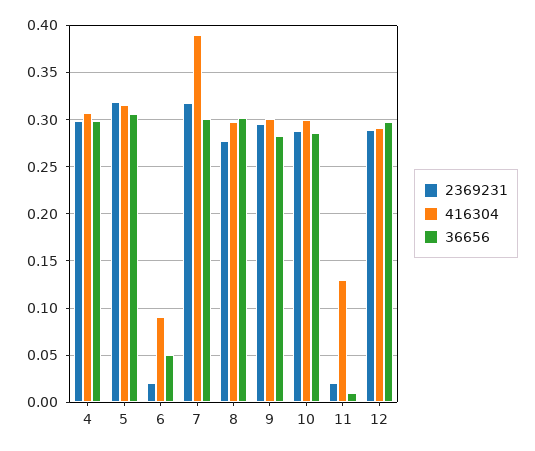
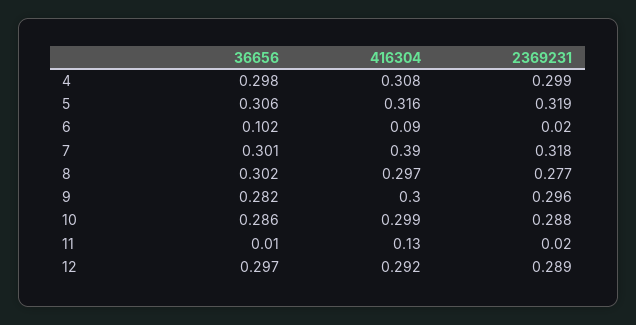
  {
    "2369231": {
      "4": 0.299,
      "5": 0.319,
      "6": 0.02,
      "7": 0.318,
      "8": 0.277,
      "9": 0.296,
      "10": 0.288,
      "11": 0.02,
      "12": 0.289
    },
    "416304": {
      "4": 0.308,
      "5": 0.316,
      "6": 0.09,
      "7": 0.39,
      "8": 0.297,
      "9": 0.3,
      "10": 0.299,
      "11": 0.13,
      "12": 0.292
    },
    "36656": {
      "4": 0.298,
      "5": 0.306,
-     "6": 0.05,
+     "6": 0.102,
      "7": 0.301,
      "8": 0.302,
      "9": 0.282,
      "10": 0.286,
      "11": 0.01,
      "12": 0.297
    }
  }

